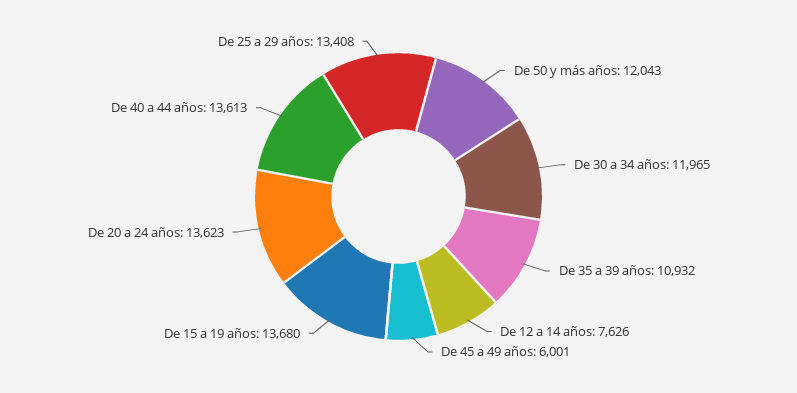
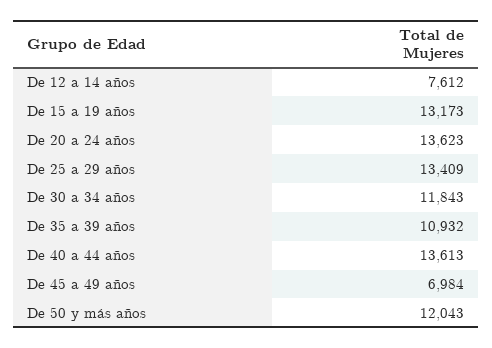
  {
    "De 50 y más años": 12043,
-   "De 30 a 34 años": 11965,
+   "De 30 a 34 años": 11843,
    "De 35 a 39 años": 10932,
-   "De 12 a 14 años": 7626,
+   "De 12 a 14 años": 7612,
-   "De 45 a 49 años": 6001,
+   "De 45 a 49 años": 6984,
-   "De 15 a 19 años": 13680,
+   "De 15 a 19 años": 13173,
    "De 20 a 24 años": 13623,
    "De 40 a 44 años": 13613,
-   "De 25 a 29 años": 13408
+   "De 25 a 29 años": 13409
  }

